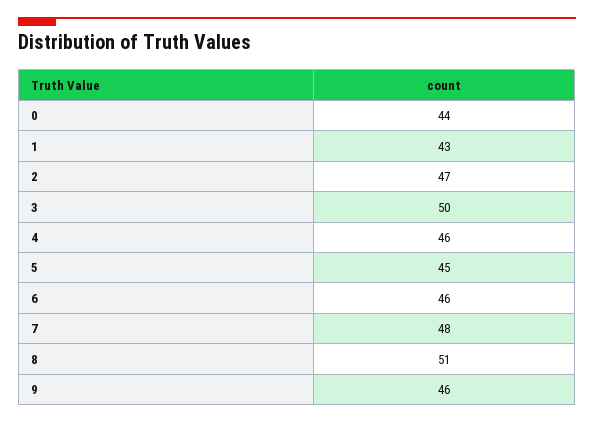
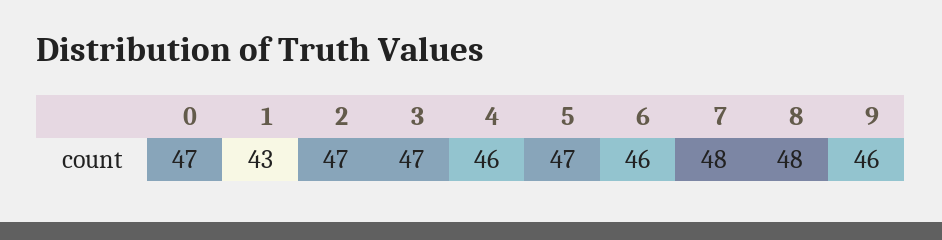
  {
-   "0": 44,
+   "0": 47,
    "1": 43,
    "2": 47,
-   "3": 50,
+   "3": 47,
    "4": 46,
-   "5": 45,
+   "5": 47,
    "6": 46,
    "7": 48,
-   "8": 51,
+   "8": 48,
    "9": 46
  }

